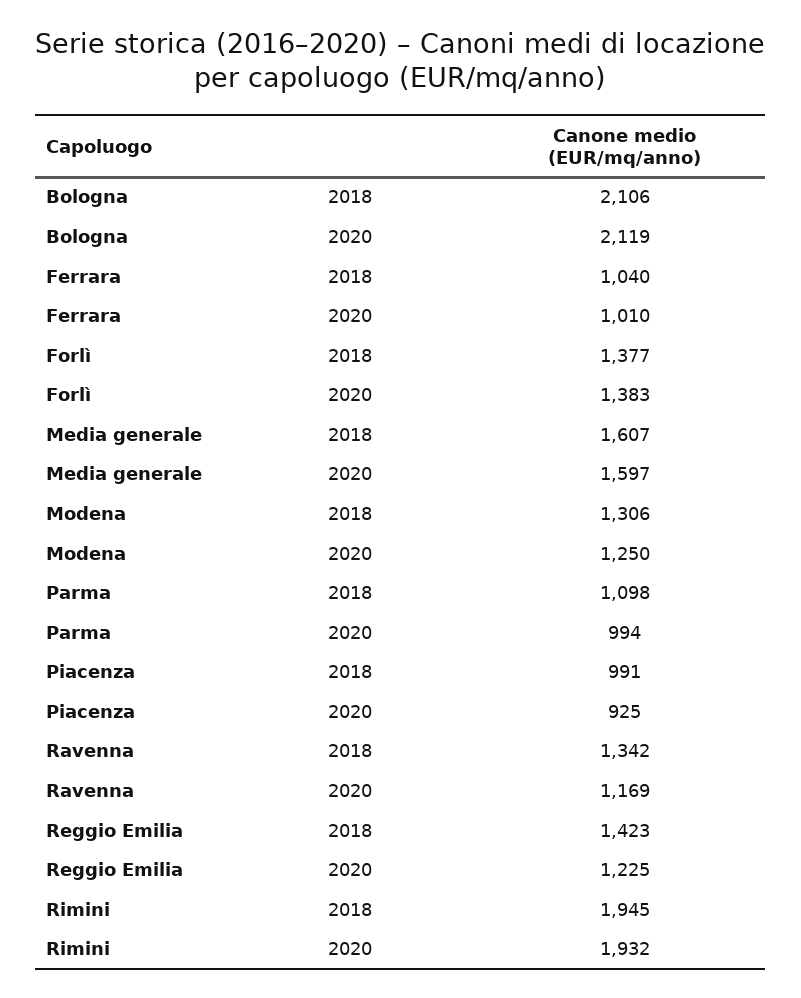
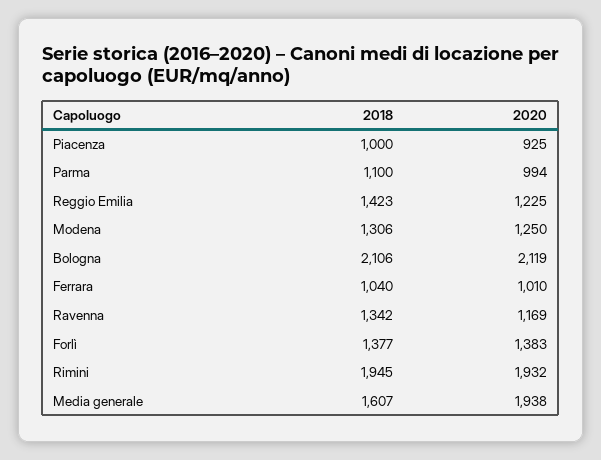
  {
    "Bologna": {
      "2018": 2106,
      "2020": 2119
    },
    "Ferrara": {
      "2018": 1040,
      "2020": 1010
    },
    "Forlì": {
      "2018": 1377,
      "2020": 1383
    },
    "Media generale": {
      "2018": 1607,
-     "2020": 1597
+     "2020": 1938
    },
    "Modena": {
      "2018": 1306,
      "2020": 1250
    },
    "Parma": {
-     "2018": 1098,
+     "2018": 1100,
      "2020": 994
    },
    "Piacenza": {
-     "2018": 991,
+     "2018": 1000,
      "2020": 925
    },
    "Ravenna": {
      "2018": 1342,
      "2020": 1169
    },
    "Reggio Emilia": {
      "2018": 1423,
      "2020": 1225
    },
    "Rimini": {
      "2018": 1945,
      "2020": 1932
    }
  }

